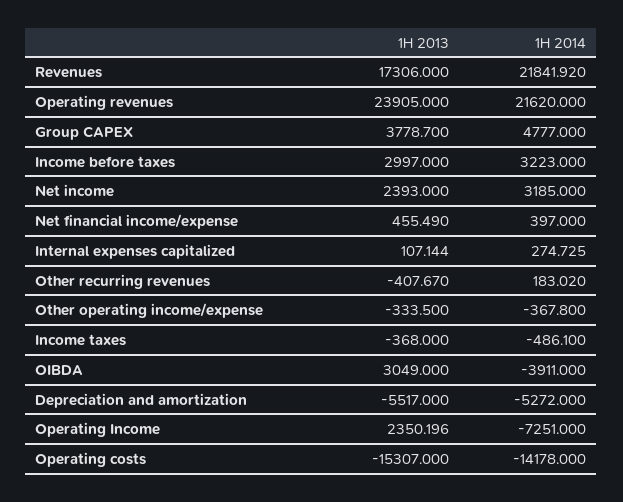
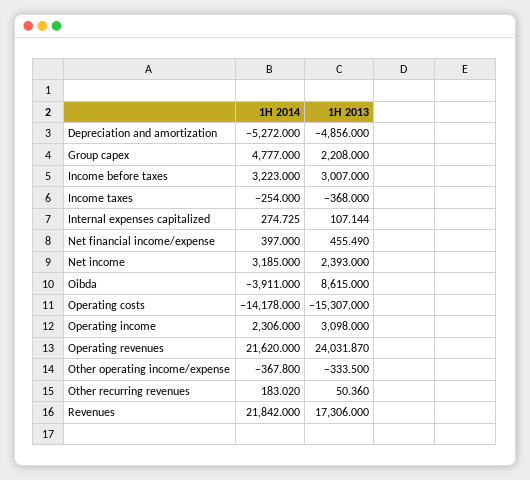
  {
    "1H 2013": {
      "Revenues": 17306,
-     "Operating revenues": 23905,
+     "Operating revenues": 24031.87,
-     "Group CAPEX": 3778.7,
+     "Group CAPEX": 2208,
-     "Income before taxes": 2997,
+     "Income before taxes": 3007,
      "Net income": 2393,
      "Net financial income/expense": 455.49,
      "Internal expenses capitalized": 107.144,
-     "Other recurring revenues": -407.67,
+     "Other recurring revenues": 50.36,
      "Other operating income/expense": -333.5,
      "Income taxes": -368,
-     "OIBDA": 3049,
+     "OIBDA": 8615,
-     "Depreciation and amortization": -5517,
+     "Depreciation and amortization": -4856,
-     "Operating Income": 2350.196,
+     "Operating Income": 3098,
      "Operating costs": -15307
    },
    "1H 2014": {
-     "Revenues": 21841.92,
+     "Revenues": 21842,
      "Operating revenues": 21620,
      "Group CAPEX": 4777,
      "Income before taxes": 3223,
      "Net income": 3185,
      "Net financial income/expense": 397,
      "Internal expenses capitalized": 274.725,
      "Other recurring revenues": 183.02,
      "Other operating income/expense": -367.8,
-     "Income taxes": -486.1,
+     "Income taxes": -254,
      "OIBDA": -3911,
      "Depreciation and amortization": -5272,
-     "Operating Income": -7251,
+     "Operating Income": 2306,
      "Operating costs": -14178
    }
  }

